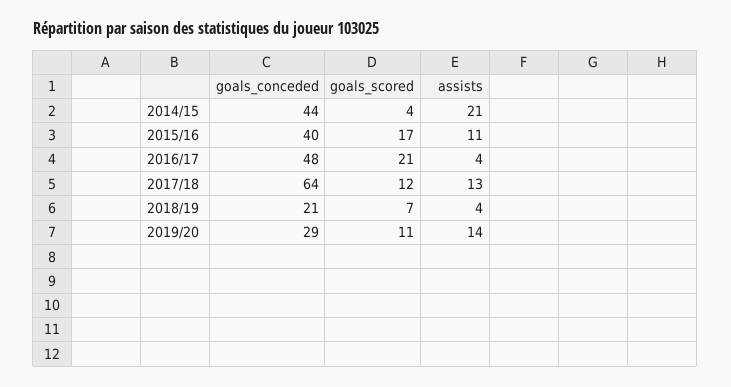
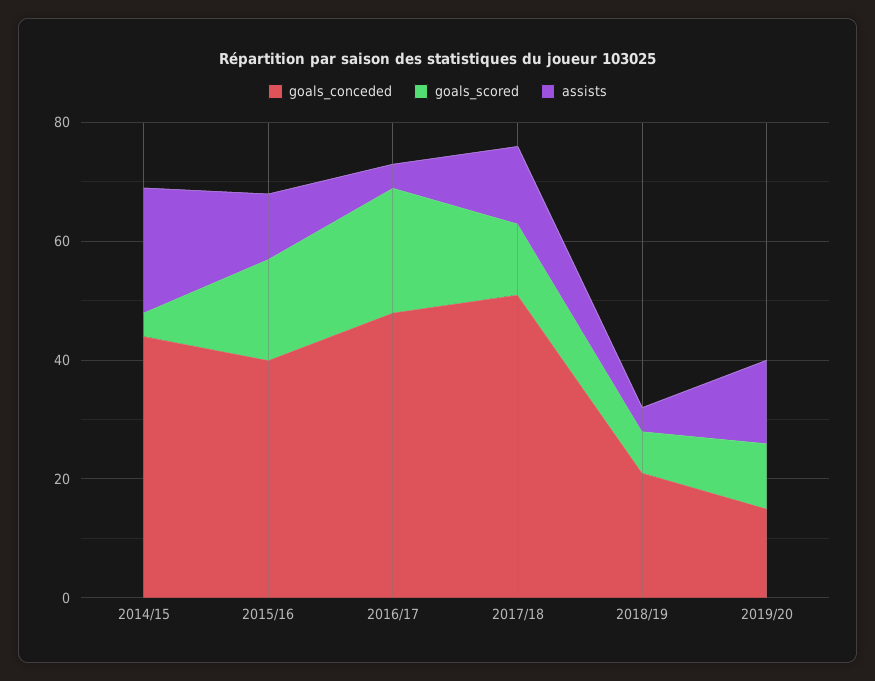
  {
    "goals_conceded": {
      "2014/15": 44,
      "2015/16": 40,
      "2016/17": 48,
-     "2017/18": 64,
+     "2017/18": 50,
      "2018/19": 21,
-     "2019/20": 29
+     "2019/20": 15
    },
    "goals_scored": {
      "2014/15": 4,
      "2015/16": 17,
      "2016/17": 21,
      "2017/18": 12,
      "2018/19": 7,
      "2019/20": 11
    },
    "assists": {
      "2014/15": 21,
      "2015/16": 11,
      "2016/17": 4,
      "2017/18": 13,
      "2018/19": 4,
      "2019/20": 14
    }
  }

